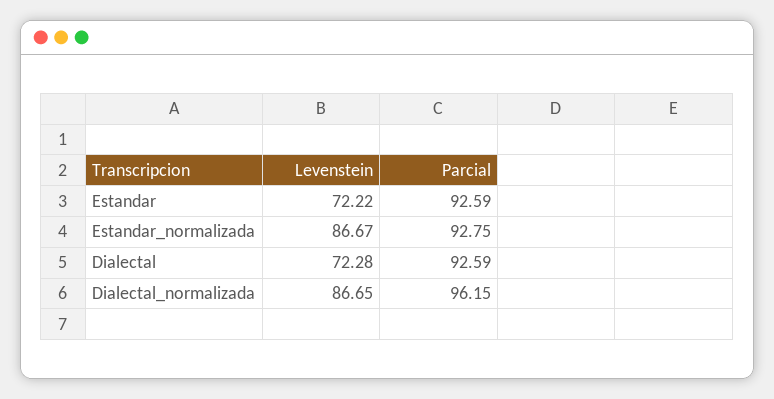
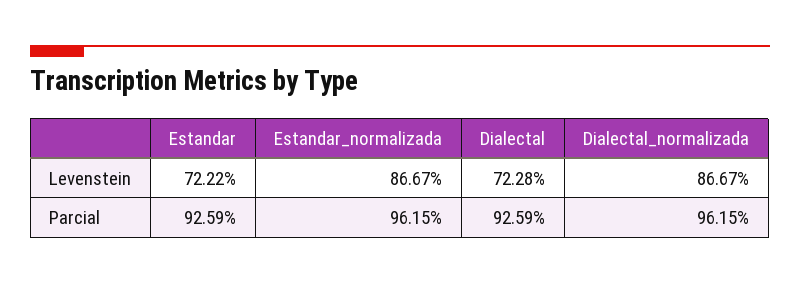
  {
    "Levenstein": {
      "Estandar": 72.22,
      "Estandar_normalizada": 86.67,
      "Dialectal": 72.28,
-     "Dialectal_normalizada": 86.65
+     "Dialectal_normalizada": 86.67
    },
    "Parcial": {
      "Estandar": 92.59,
-     "Estandar_normalizada": 92.75,
+     "Estandar_normalizada": 96.15,
      "Dialectal": 92.59,
      "Dialectal_normalizada": 96.15
    }
  }

